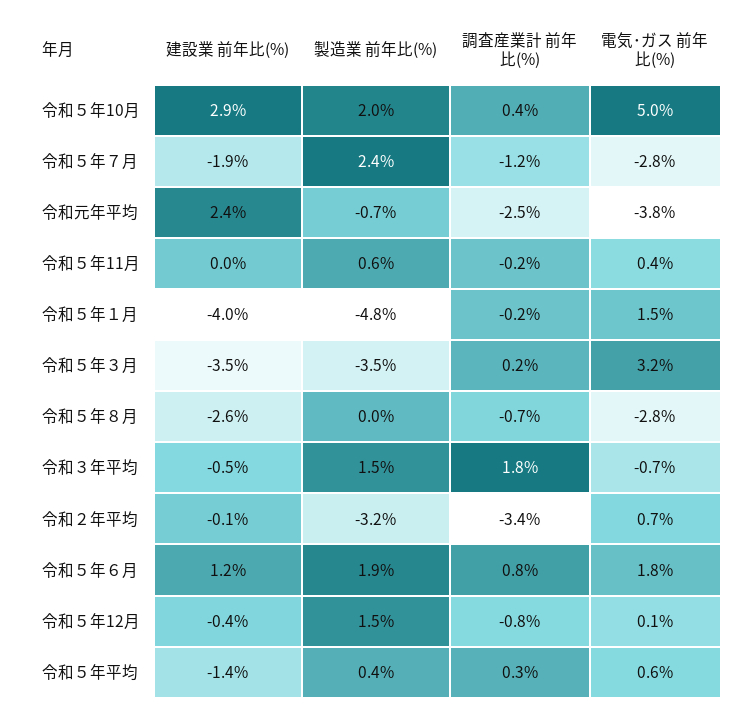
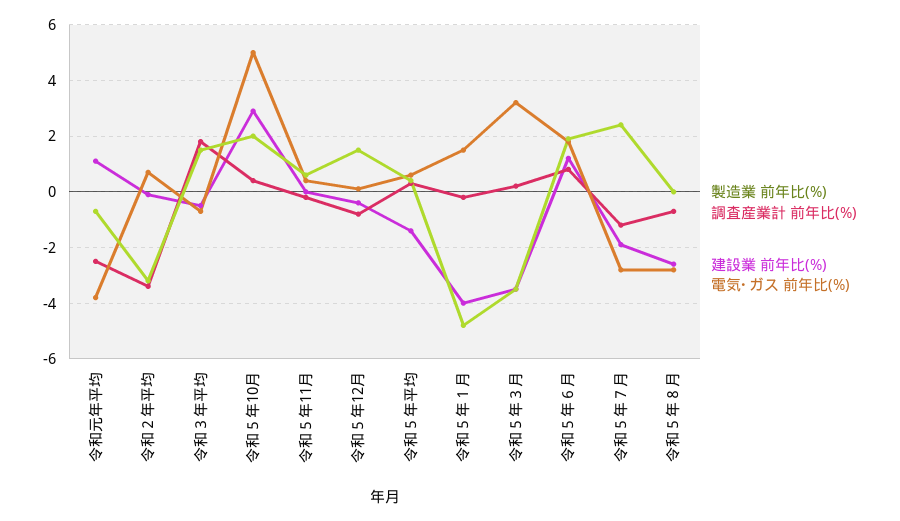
  {
    "建設業 前年比(%)": {
      "令和５年10月": 2.9,
      "令和５年７月": -1.9,
-     "令和元年平均": 2.4,
+     "令和元年平均": 1,
      "令和５年11月": 0,
      "令和５年１月": -4,
      "令和５年３月": -3.5,
      "令和５年８月": -2.6,
      "令和３年平均": -0.5,
      "令和２年平均": -0.1,
      "令和５年６月": 1.2,
      "令和５年12月": -0.4,
      "令和５年平均": -1.4
    },
    "製造業 前年比(%)": {
      "令和５年10月": 2,
      "令和５年７月": 2.4,
      "令和元年平均": -0.7,
      "令和５年11月": 0.6,
      "令和５年１月": -4.8,
      "令和５年３月": -3.5,
      "令和５年８月": 0,
      "令和３年平均": 1.5,
      "令和２年平均": -3.2,
      "令和５年６月": 1.9,
      "令和５年12月": 1.5,
      "令和５年平均": 0.4
    },
    "調査産業計 前年比(%)": {
      "令和５年10月": 0.4,
      "令和５年７月": -1.2,
      "令和元年平均": -2.5,
      "令和５年11月": -0.2,
      "令和５年１月": -0.2,
      "令和５年３月": 0.2,
      "令和５年８月": -0.7,
      "令和３年平均": 1.8,
      "令和２年平均": -3.4,
      "令和５年６月": 0.8,
      "令和５年12月": -0.8,
      "令和５年平均": 0.3
    },
    "電気･ガス 前年比(%)": {
      "令和５年10月": 5,
      "令和５年７月": -2.8,
      "令和元年平均": -3.8,
      "令和５年11月": 0.4,
      "令和５年１月": 1.5,
      "令和５年３月": 3.2,
      "令和５年８月": -2.8,
      "令和３年平均": -0.7,
      "令和２年平均": 0.7,
      "令和５年６月": 1.8,
      "令和５年12月": 0.1,
      "令和５年平均": 0.6
    }
  }

